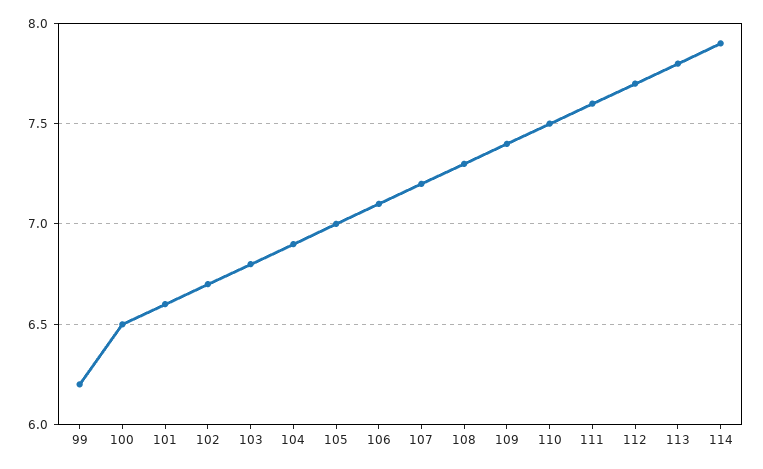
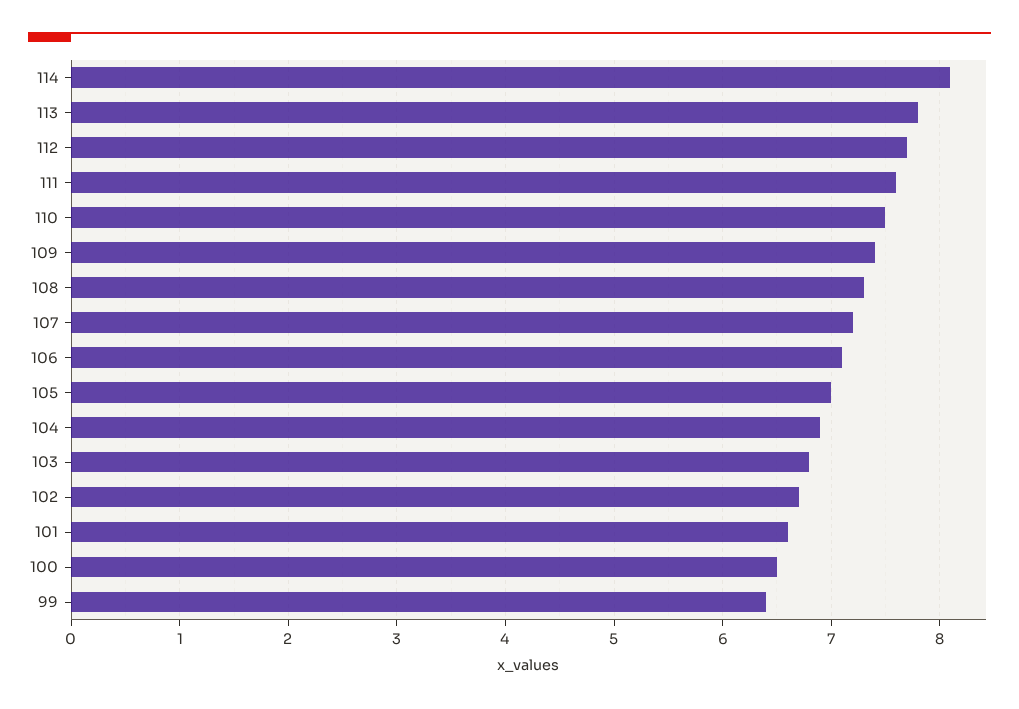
  {
-   "99": 6.2,
+   "99": 6.4,
    "100": 6.5,
    "101": 6.6,
    "102": 6.7,
    "103": 6.8,
    "104": 6.9,
    "105": 7,
    "106": 7.1,
    "107": 7.2,
    "108": 7.3,
    "109": 7.4,
    "110": 7.5,
    "111": 7.6,
    "112": 7.7,
    "113": 7.8,
-   "114": 7.9
+   "114": 8.1
  }

